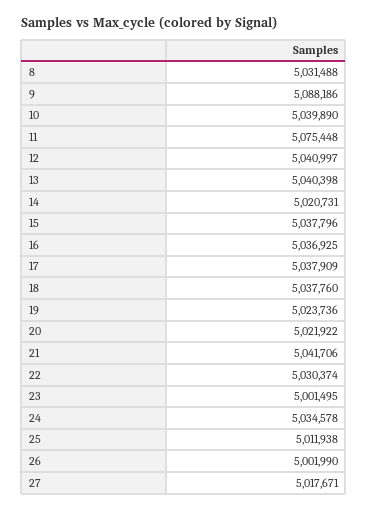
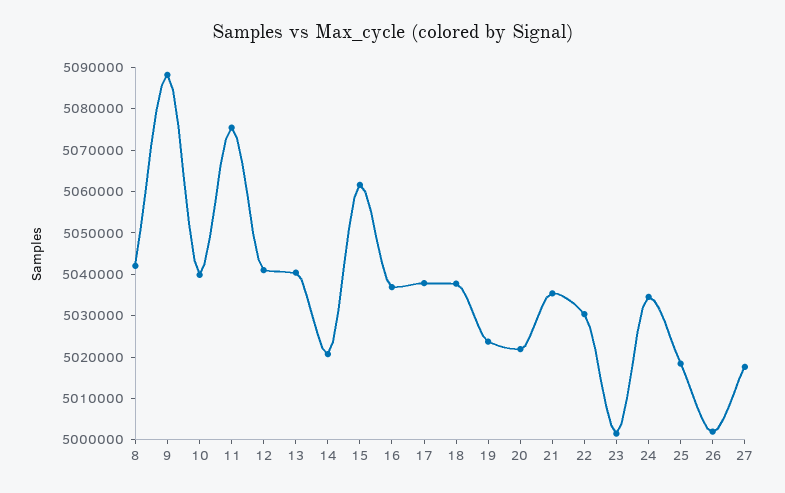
  {
-   "8": 5031488,
+   "8": 5042000,
    "9": 5088186,
    "10": 5039890,
    "11": 5075448,
    "12": 5040997,
    "13": 5040398,
    "14": 5020731,
-   "15": 5037796,
+   "15": 5062000,
    "16": 5036925,
    "17": 5037909,
    "18": 5037760,
    "19": 5023736,
    "20": 5021922,
-   "21": 5041706,
+   "21": 5036000,
    "22": 5030374,
    "23": 5001495,
    "24": 5034578,
-   "25": 5011938,
+   "25": 5018000,
    "26": 5001990,
    "27": 5017671
  }

